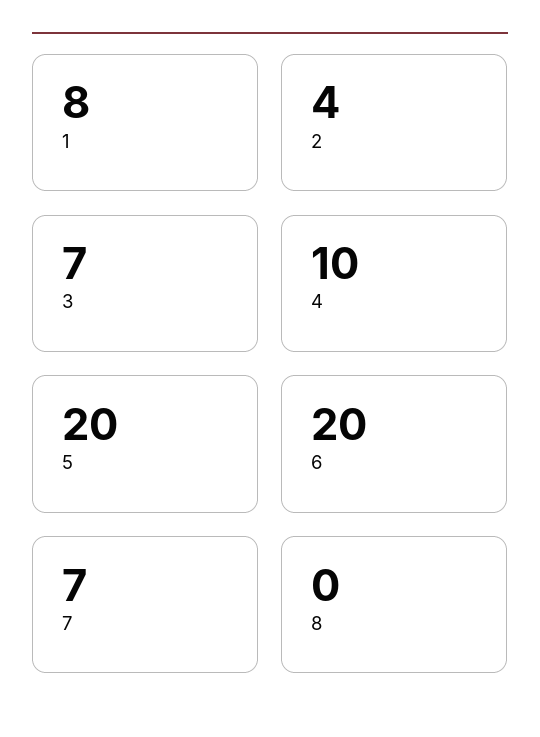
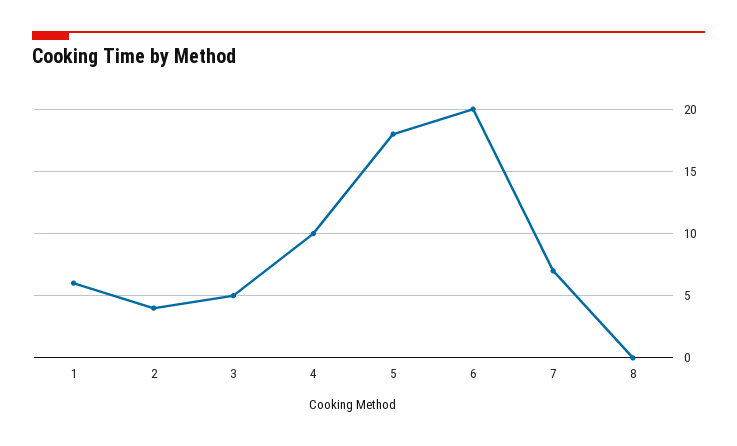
  {
-   "1": 8,
+   "1": 6,
    "2": 4,
-   "3": 7,
+   "3": 5,
    "4": 10,
-   "5": 20,
+   "5": 18,
    "6": 20,
    "7": 7,
    "8": 0
  }

